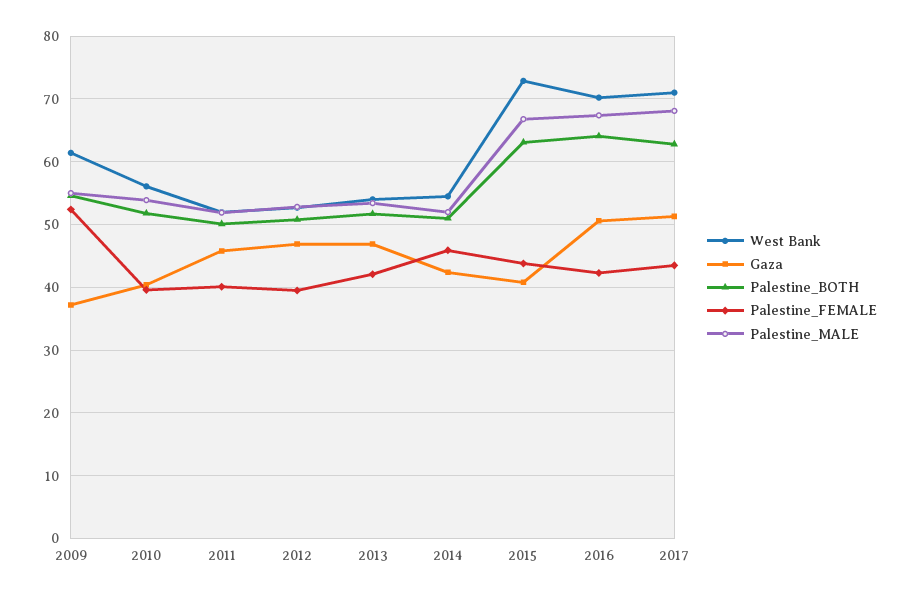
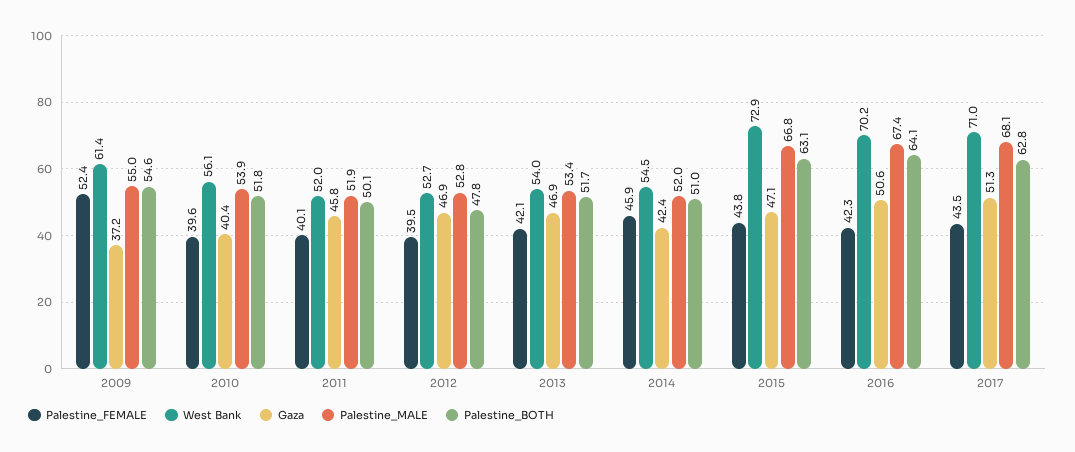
  {
    "West Bank": {
      "2009": 61.4,
      "2010": 56.1,
      "2011": 52,
      "2012": 52.7,
      "2013": 54,
      "2014": 54.5,
      "2015": 72.9,
      "2016": 70.2,
      "2017": 71
    },
    "Gaza": {
      "2009": 37.2,
      "2010": 40.4,
      "2011": 45.8,
      "2012": 46.9,
      "2013": 46.9,
      "2014": 42.4,
-     "2015": 41,
+     "2015": 47.1,
      "2016": 50.6,
      "2017": 51.3
    },
    "Palestine_BOTH": {
      "2009": 54.6,
      "2010": 51.8,
      "2011": 50.1,
-     "2012": 51,
+     "2012": 47.8,
      "2013": 51.7,
      "2014": 51,
      "2015": 63.1,
      "2016": 64.1,
      "2017": 62.8
    },
    "Palestine_FEMALE": {
      "2009": 52.4,
      "2010": 39.6,
      "2011": 40.1,
      "2012": 39.5,
      "2013": 42.1,
      "2014": 45.9,
      "2015": 43.8,
      "2016": 42.3,
      "2017": 43.5
    },
    "Palestine_MALE": {
      "2009": 55,
      "2010": 53.9,
      "2011": 51.9,
      "2012": 52.8,
      "2013": 53.4,
      "2014": 52,
      "2015": 66.8,
      "2016": 67.4,
      "2017": 68.1
    }
  }

